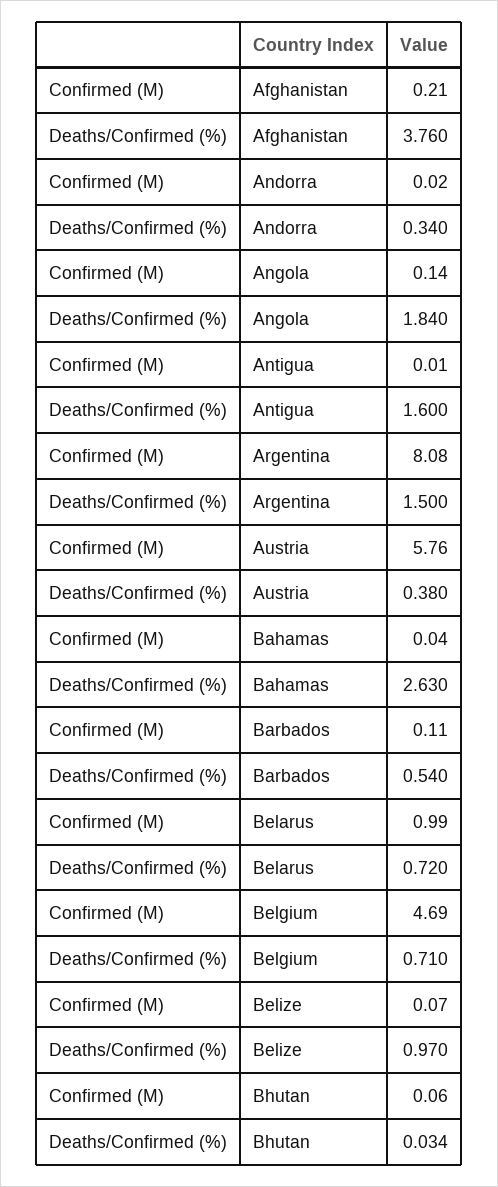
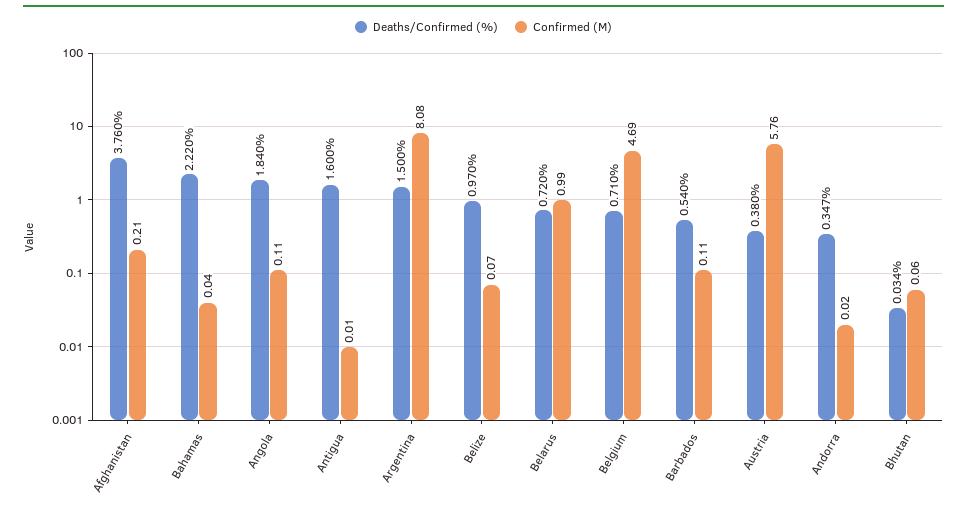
  {
    "Confirmed (M)": {
      "Afghanistan": 0.21,
      "Andorra": 0.02,
-     "Angola": 0.14,
+     "Angola": 0.11,
      "Antigua": 0.01,
      "Argentina": 8.08,
      "Austria": 5.76,
      "Bahamas": 0.04,
      "Barbados": 0.11,
      "Belarus": 0.99,
      "Belgium": 4.69,
      "Belize": 0.07,
      "Bhutan": 0.06
    },
    "Deaths/Confirmed (%)": {
      "Afghanistan": 3.76,
-     "Andorra": 0.34,
+     "Andorra": 0.347,
      "Angola": 1.84,
      "Antigua": 1.6,
      "Argentina": 1.5,
      "Austria": 0.38,
-     "Bahamas": 2.63,
+     "Bahamas": 2.22,
      "Barbados": 0.54,
      "Belarus": 0.72,
      "Belgium": 0.71,
      "Belize": 0.97,
      "Bhutan": 0.034
    }
  }

